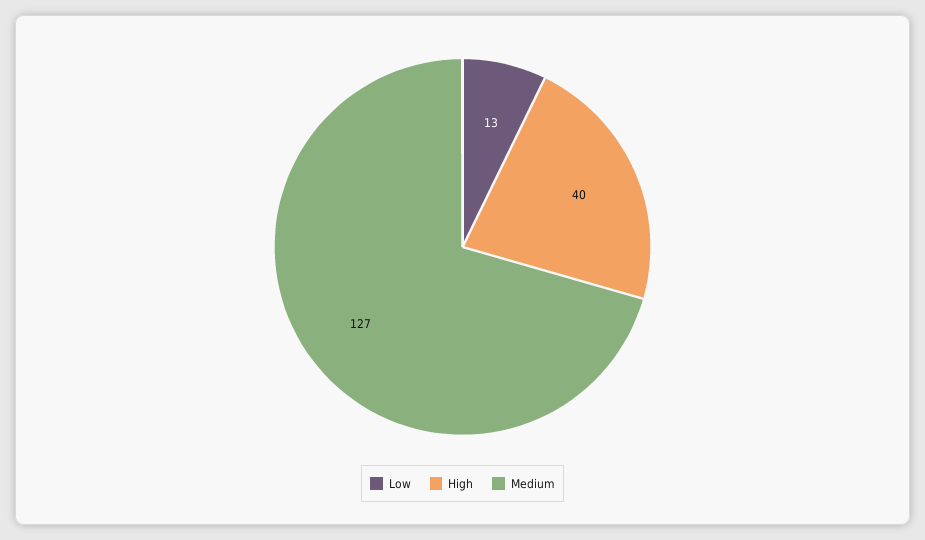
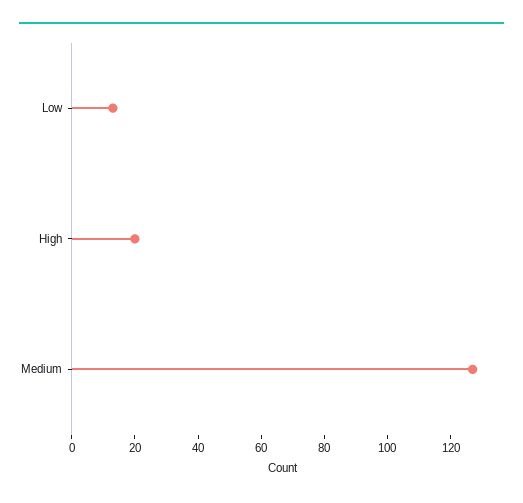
  {
    "Low": 13,
-   "High": 40,
+   "High": 20,
    "Medium": 127
  }

